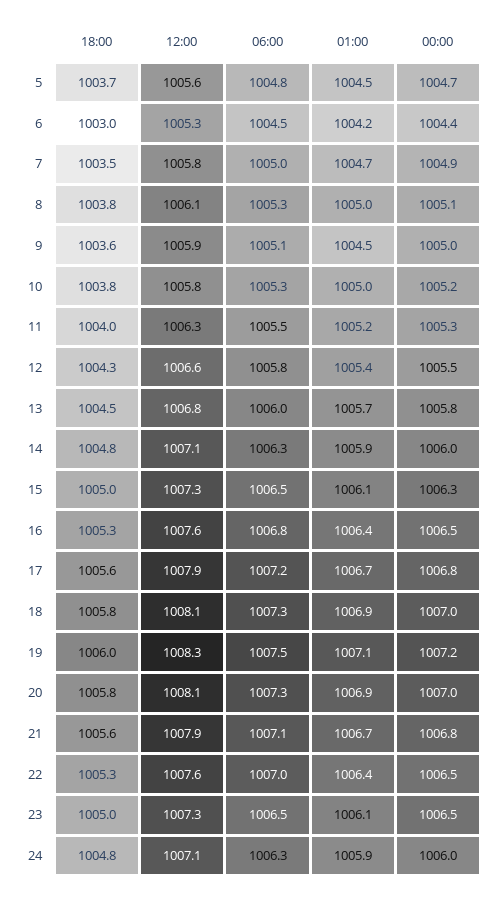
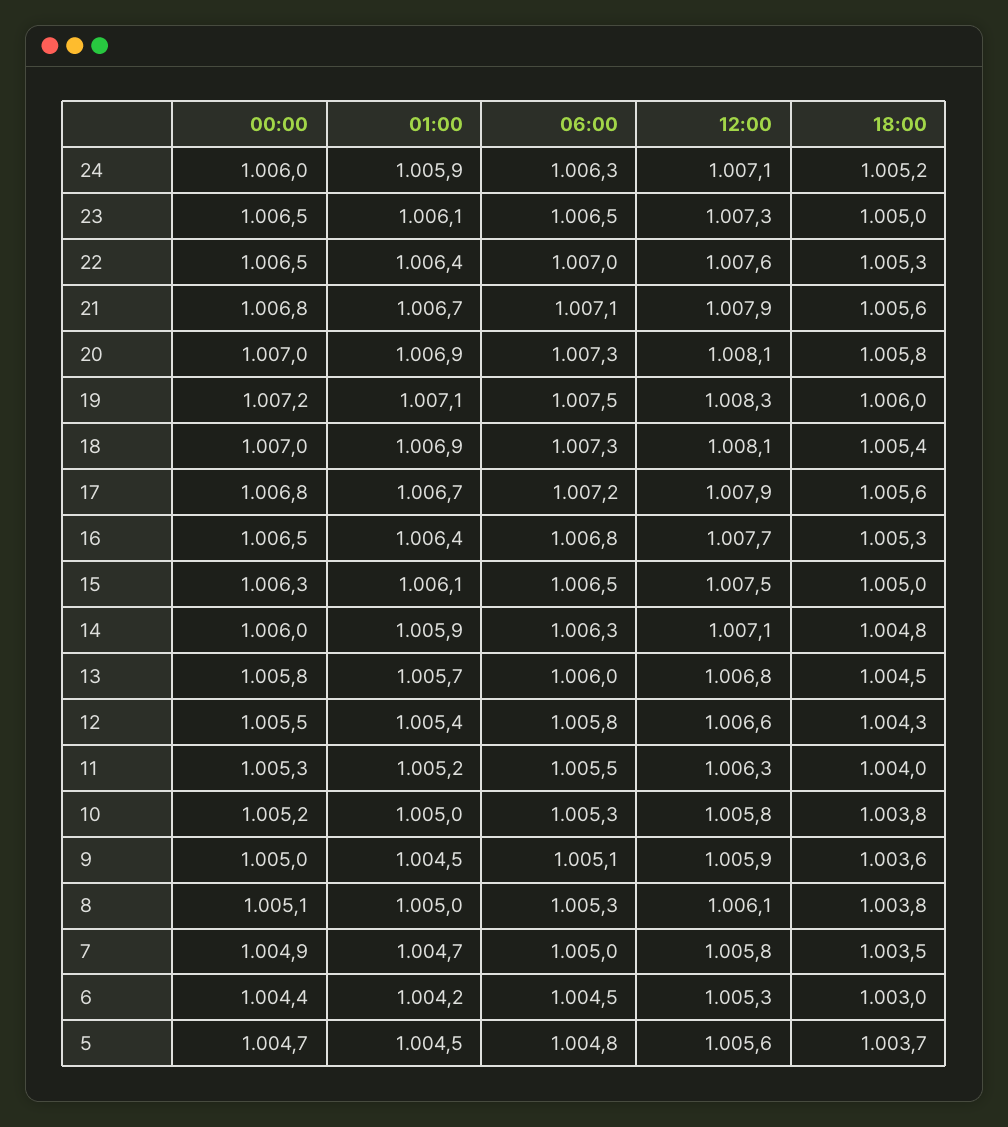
  {
    "18:00": {
      "5": 1003.7,
      "6": 1003,
      "7": 1003.5,
      "8": 1003.8,
      "9": 1003.6,
      "10": 1003.8,
      "11": 1004,
      "12": 1004.3,
      "13": 1004.5,
      "14": 1004.8,
      "15": 1005,
      "16": 1005.3,
      "17": 1005.6,
-     "18": 1005.8,
+     "18": 1005.4,
      "19": 1006,
      "20": 1005.8,
      "21": 1005.6,
      "22": 1005.3,
      "23": 1005,
-     "24": 1004.8
+     "24": 1005.2
    },
    "12:00": {
      "5": 1005.6,
      "6": 1005.3,
      "7": 1005.8,
      "8": 1006.1,
      "9": 1005.9,
      "10": 1005.8,
      "11": 1006.3,
      "12": 1006.6,
      "13": 1006.8,
      "14": 1007.1,
-     "15": 1007.3,
+     "15": 1007.5,
-     "16": 1007.6,
+     "16": 1007.7,
      "17": 1007.9,
      "18": 1008.1,
      "19": 1008.3,
      "20": 1008.1,
      "21": 1007.9,
      "22": 1007.6,
      "23": 1007.3,
      "24": 1007.1
    },
    "06:00": {
      "5": 1004.8,
      "6": 1004.5,
      "7": 1005,
      "8": 1005.3,
      "9": 1005.1,
      "10": 1005.3,
      "11": 1005.5,
      "12": 1005.8,
      "13": 1006,
      "14": 1006.3,
      "15": 1006.5,
      "16": 1006.8,
      "17": 1007.2,
      "18": 1007.3,
      "19": 1007.5,
      "20": 1007.3,
      "21": 1007.1,
      "22": 1007,
      "23": 1006.5,
      "24": 1006.3
    },
    "01:00": {
      "5": 1004.5,
      "6": 1004.2,
      "7": 1004.7,
      "8": 1005,
      "9": 1004.5,
      "10": 1005,
      "11": 1005.2,
      "12": 1005.4,
      "13": 1005.7,
      "14": 1005.9,
      "15": 1006.1,
      "16": 1006.4,
      "17": 1006.7,
      "18": 1006.9,
      "19": 1007.1,
      "20": 1006.9,
      "21": 1006.7,
      "22": 1006.4,
      "23": 1006.1,
      "24": 1005.9
    },
    "00:00": {
      "5": 1004.7,
      "6": 1004.4,
      "7": 1004.9,
      "8": 1005.1,
      "9": 1005,
      "10": 1005.2,
      "11": 1005.3,
      "12": 1005.5,
      "13": 1005.8,
      "14": 1006,
      "15": 1006.3,
      "16": 1006.5,
      "17": 1006.8,
      "18": 1007,
      "19": 1007.2,
      "20": 1007,
      "21": 1006.8,
      "22": 1006.5,
      "23": 1006.5,
      "24": 1006
    }
  }

